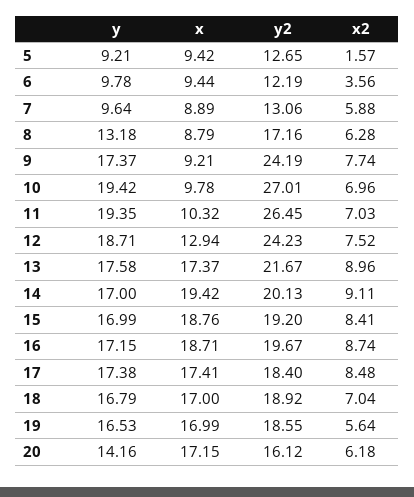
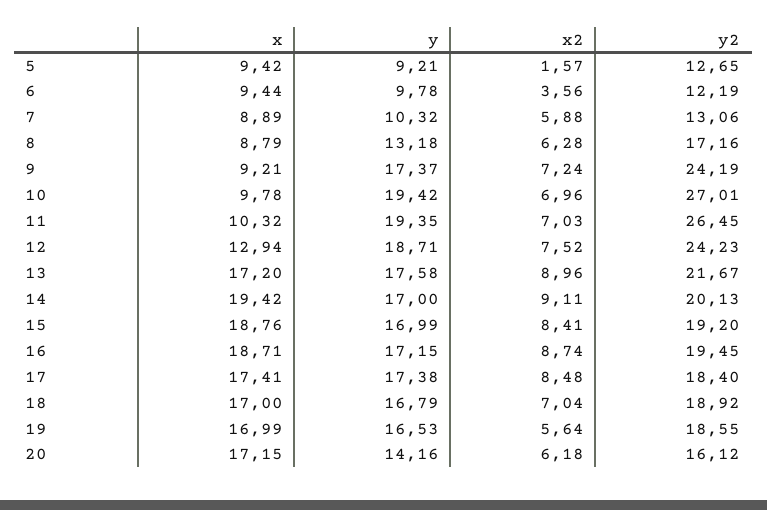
  {
    "y": {
      "5": 9.21,
      "6": 9.78,
-     "7": 9.64,
+     "7": 10.32,
      "8": 13.18,
      "9": 17.37,
      "10": 19.42,
      "11": 19.35,
      "12": 18.71,
      "13": 17.58,
      "14": 17,
      "15": 16.99,
      "16": 17.15,
      "17": 17.38,
      "18": 16.79,
      "19": 16.53,
      "20": 14.16
    },
    "x": {
      "5": 9.42,
      "6": 9.44,
      "7": 8.89,
      "8": 8.79,
      "9": 9.21,
      "10": 9.78,
      "11": 10.32,
      "12": 12.94,
-     "13": 17.37,
+     "13": 17.2,
      "14": 19.42,
      "15": 18.76,
      "16": 18.71,
      "17": 17.41,
      "18": 17,
      "19": 16.99,
      "20": 17.15
    },
    "y2": {
      "5": 12.65,
      "6": 12.19,
      "7": 13.06,
      "8": 17.16,
      "9": 24.19,
      "10": 27.01,
      "11": 26.45,
      "12": 24.23,
      "13": 21.67,
      "14": 20.13,
      "15": 19.2,
-     "16": 19.67,
+     "16": 19.45,
      "17": 18.4,
      "18": 18.92,
      "19": 18.55,
      "20": 16.12
    },
    "x2": {
      "5": 1.57,
      "6": 3.56,
      "7": 5.88,
      "8": 6.28,
-     "9": 7.74,
+     "9": 7.24,
      "10": 6.96,
      "11": 7.03,
      "12": 7.52,
      "13": 8.96,
      "14": 9.11,
      "15": 8.41,
      "16": 8.74,
      "17": 8.48,
      "18": 7.04,
      "19": 5.64,
      "20": 6.18
    }
  }

